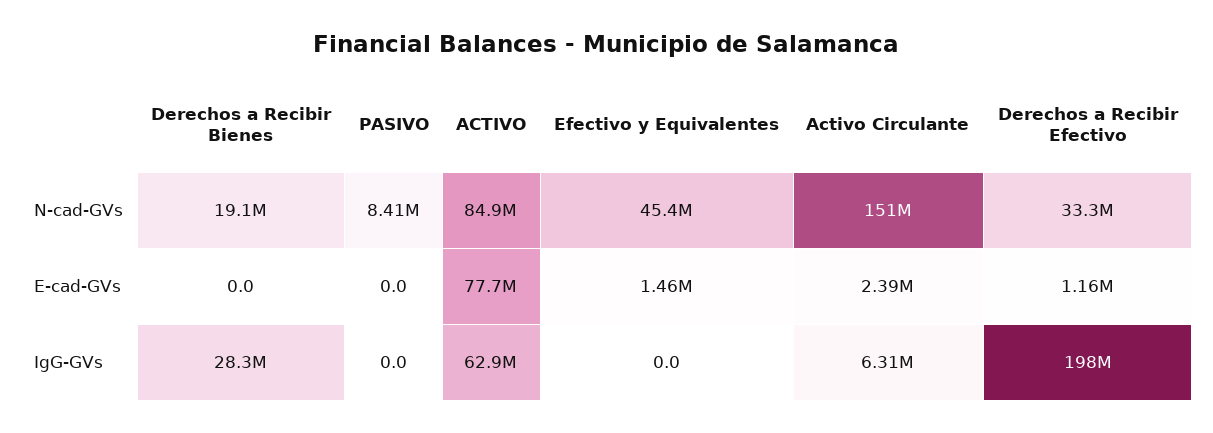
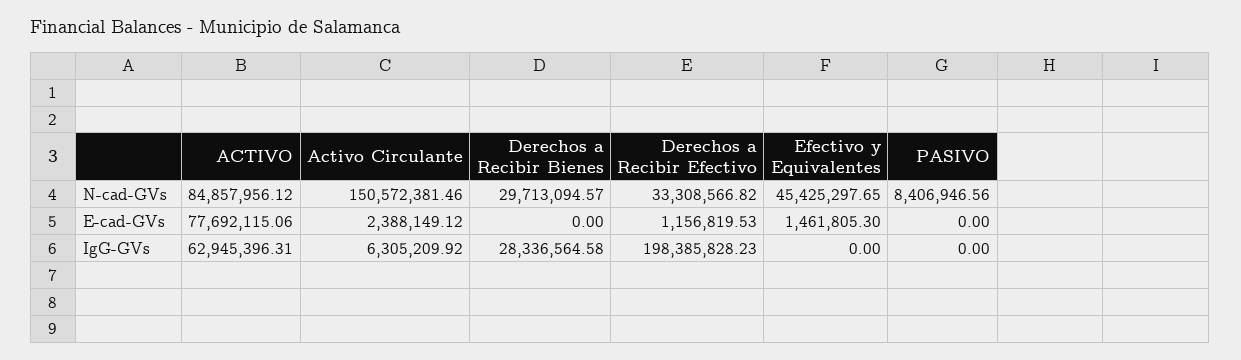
  {
    "Derechos a Recibir Bienes": {
-     "N-cad-GVs": 19100000,
+     "N-cad-GVs": 29713094.57,
      "E-cad-GVs": 0,
      "IgG-GVs": 28336564.58
    },
    "PASIVO": {
      "N-cad-GVs": 8406946.56,
      "E-cad-GVs": 0,
      "IgG-GVs": 0
    },
    "ACTIVO": {
      "N-cad-GVs": 84857956.12,
      "E-cad-GVs": 77692115.06,
      "IgG-GVs": 62945396.31
    },
    "Efectivo y Equivalentes": {
      "N-cad-GVs": 45425297.65,
      "E-cad-GVs": 1461805.3,
      "IgG-GVs": 0
    },
    "Activo Circulante": {
      "N-cad-GVs": 150572381.46,
      "E-cad-GVs": 2388149.12,
      "IgG-GVs": 6305209.92
    },
    "Derechos a Recibir Efectivo": {
      "N-cad-GVs": 33308566.82,
      "E-cad-GVs": 1156819.53,
      "IgG-GVs": 198385828.23
    }
  }

